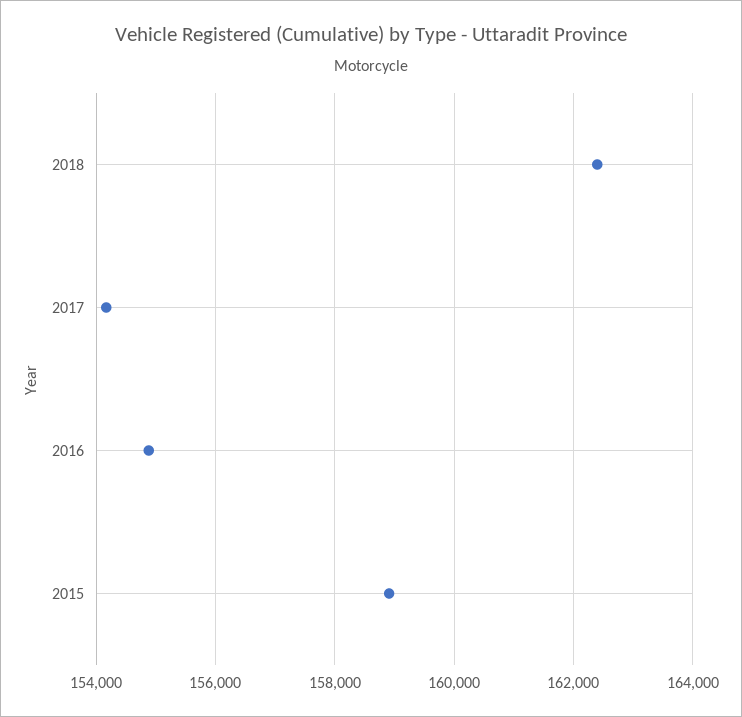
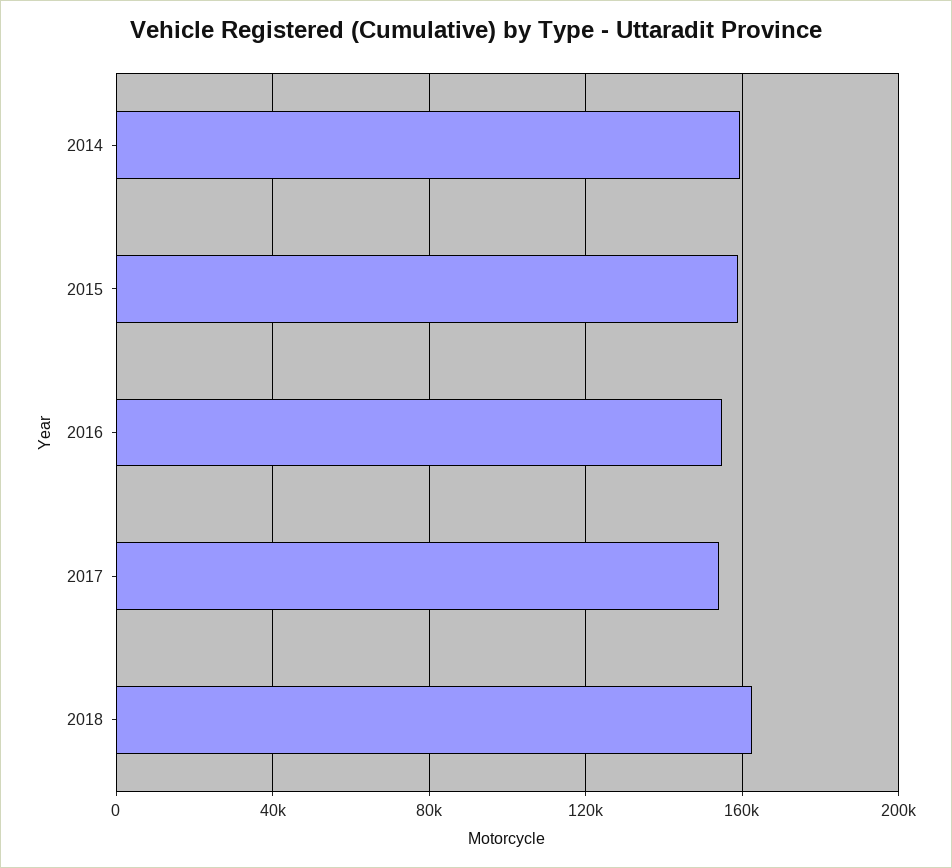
  {
    "2018": 162400,
    "2017": 154200,
    "2016": 154800,
-   "2015": 159000
+   "2015": 159000,
+   "2014": 160000
  }

